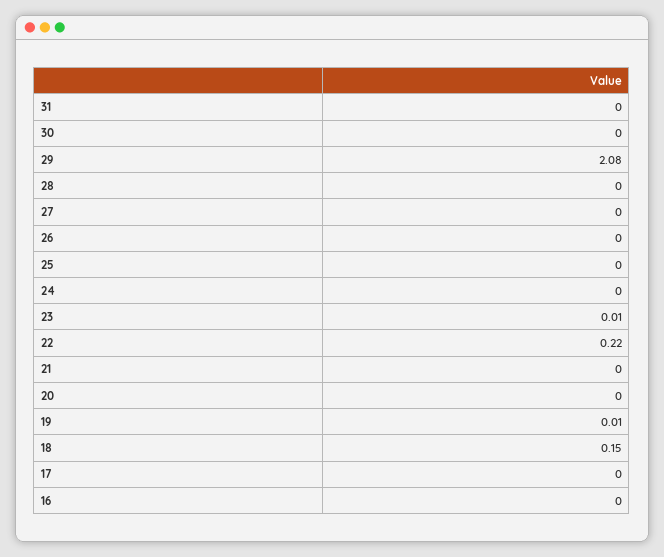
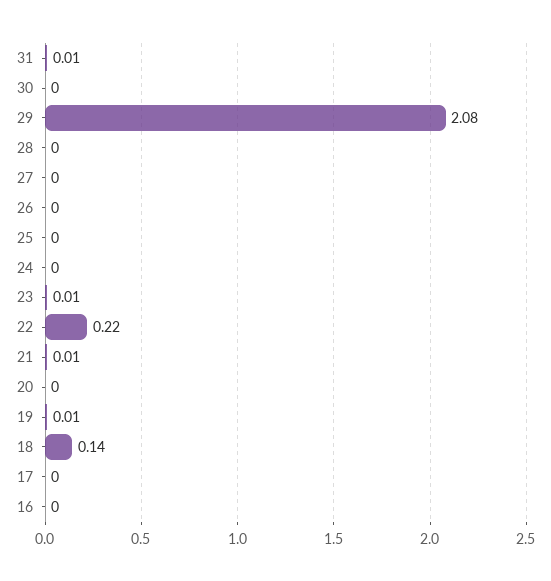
  {
-   "31": 0,
+   "31": 0.01,
    "30": 0,
    "29": 2.08,
    "28": 0,
    "27": 0,
    "26": 0,
    "25": 0,
    "24": 0,
    "23": 0.01,
    "22": 0.22,
-   "21": 0,
+   "21": 0.01,
    "20": 0,
    "19": 0.01,
-   "18": 0.15,
+   "18": 0.14,
    "17": 0,
    "16": 0
  }

